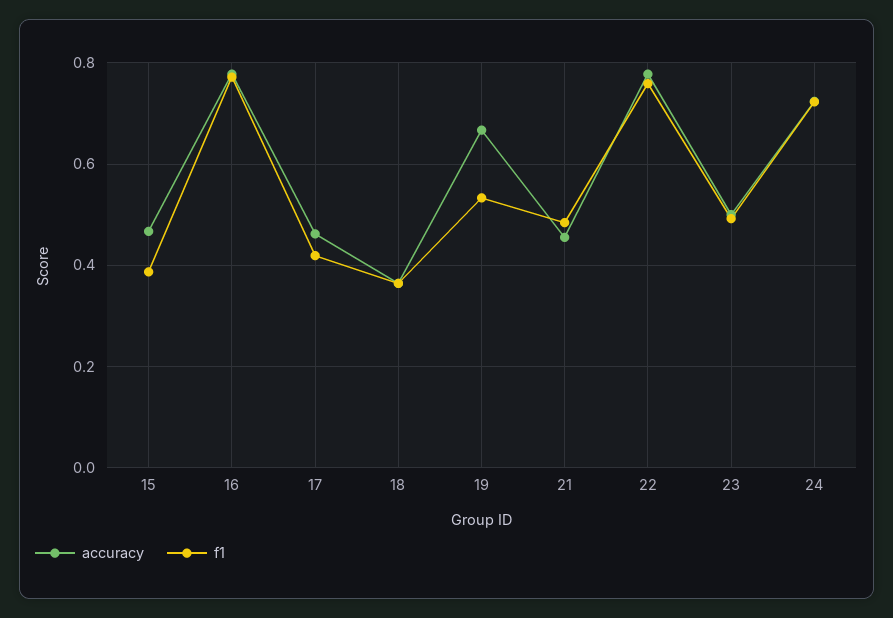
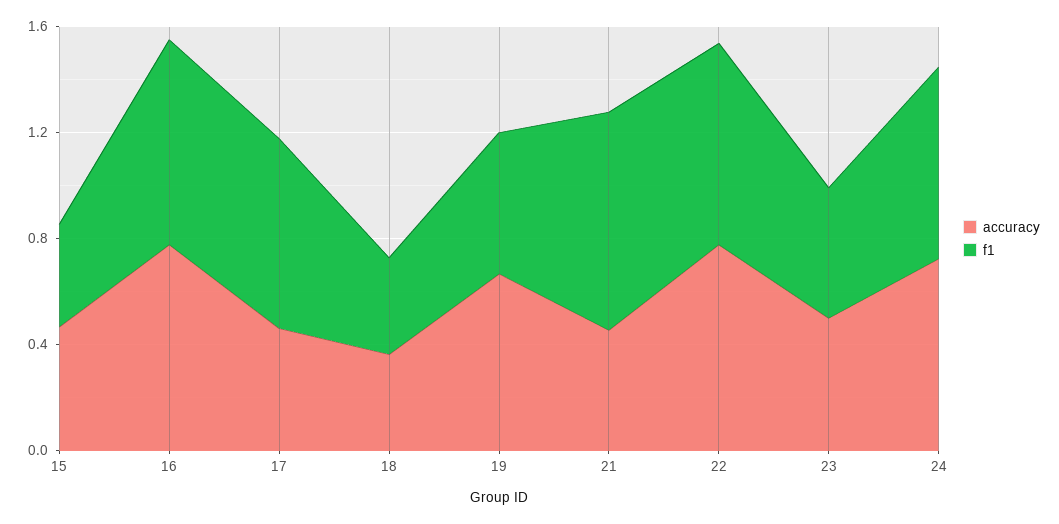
  {
    "accuracy": {
      "15": 0.46,
      "16": 0.78,
      "17": 0.46,
      "18": 0.36,
      "19": 0.66,
      "21": 0.46,
      "22": 0.78,
      "23": 0.5,
      "24": 0.72
    },
    "f1": {
      "15": 0.38,
      "16": 0.78,
-     "17": 0.42,
+     "17": 0.7,
      "18": 0.36,
      "19": 0.54,
-     "21": 0.48,
+     "21": 0.8,
      "22": 0.76,
      "23": 0.5,
      "24": 0.72
    }
  }

